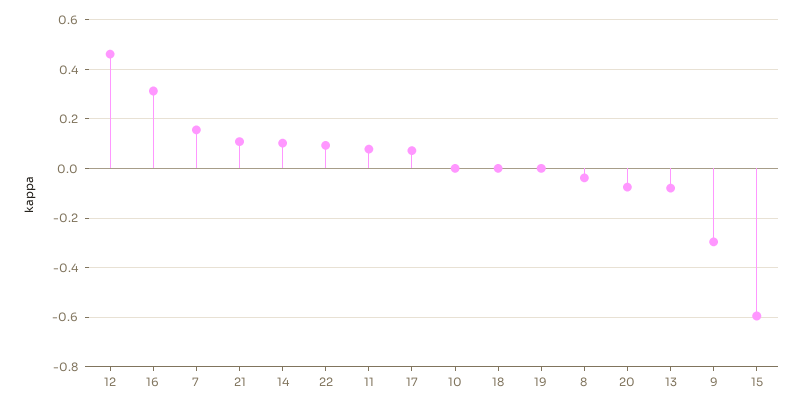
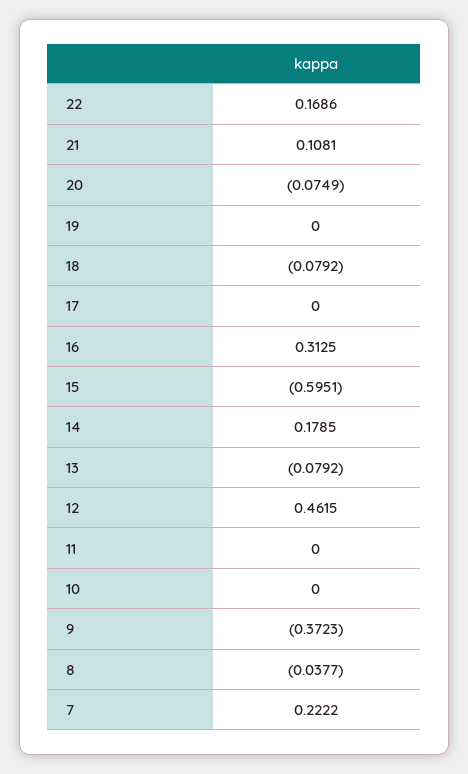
  {
    "12": 0.4615,
    "16": 0.3125,
-   "7": 0.15,
+   "7": 0.2222,
    "21": 0.1081,
-   "14": 0.1,
+   "14": 0.1785,
-   "22": 0.1,
+   "22": 0.1686,
-   "11": 0.075,
+   "11": 0,
-   "17": 0.075,
+   "17": 0,
    "10": 0,
-   "18": 0,
+   "18": -0.0792,
    "19": 0,
    "8": -0.0377,
    "20": -0.0749,
    "13": -0.0792,
-   "9": -0.3,
+   "9": -0.3723,
    "15": -0.5951
  }

